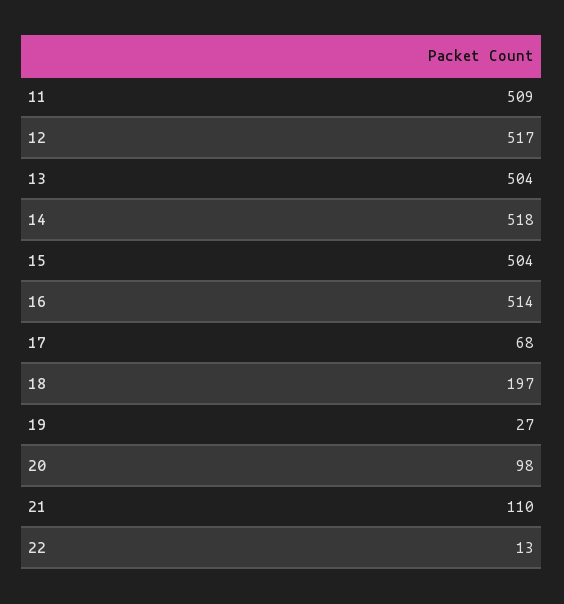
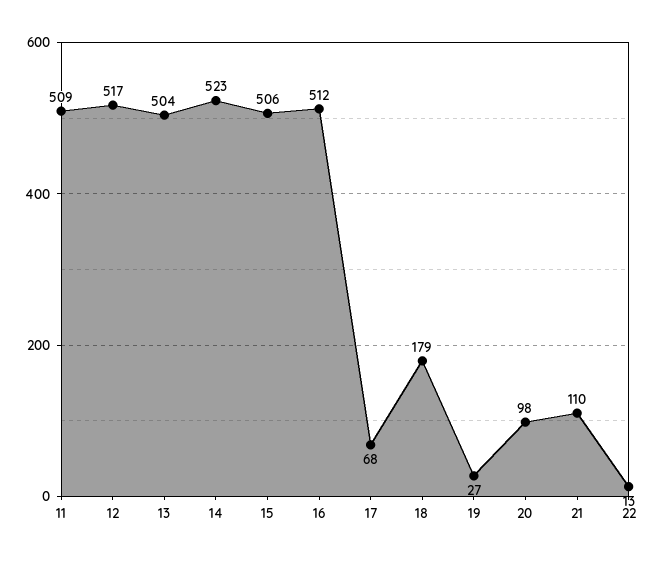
  {
    "11": 509,
    "12": 517,
    "13": 504,
-   "14": 518,
+   "14": 523,
-   "15": 504,
+   "15": 506,
-   "16": 514,
+   "16": 512,
    "17": 68,
-   "18": 197,
+   "18": 179,
    "19": 27,
    "20": 98,
    "21": 110,
    "22": 13
  }

